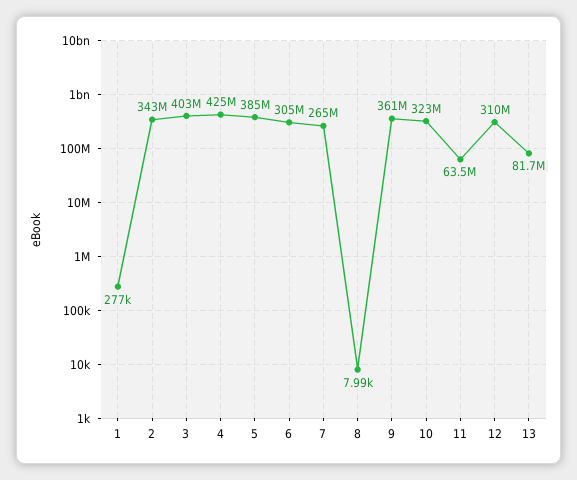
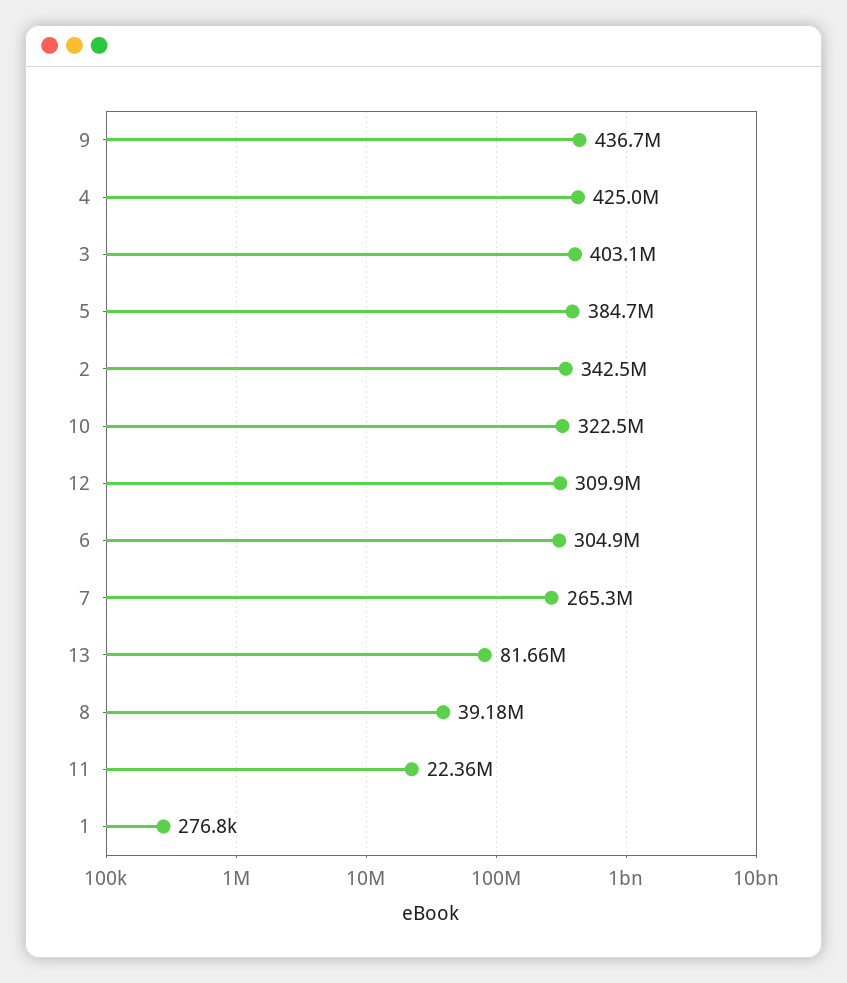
  {
    "1": 276800,
    "2": 342500000,
    "3": 403100000,
    "4": 425000000,
    "5": 384700000,
    "6": 304900000,
    "7": 265300000,
-   "8": 7990,
+   "8": 39180000,
-   "9": 361000000,
+   "9": 436700000,
    "10": 322500000,
-   "11": 63500000,
+   "11": 22360000,
    "12": 309900000,
    "13": 81660000
  }

